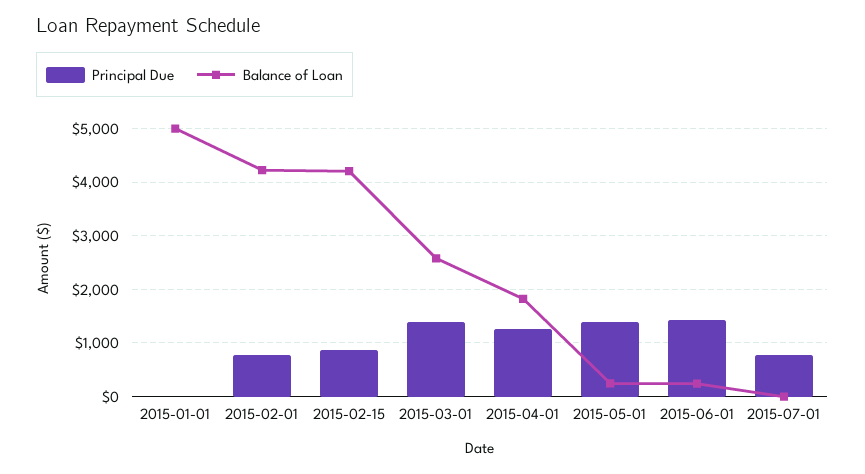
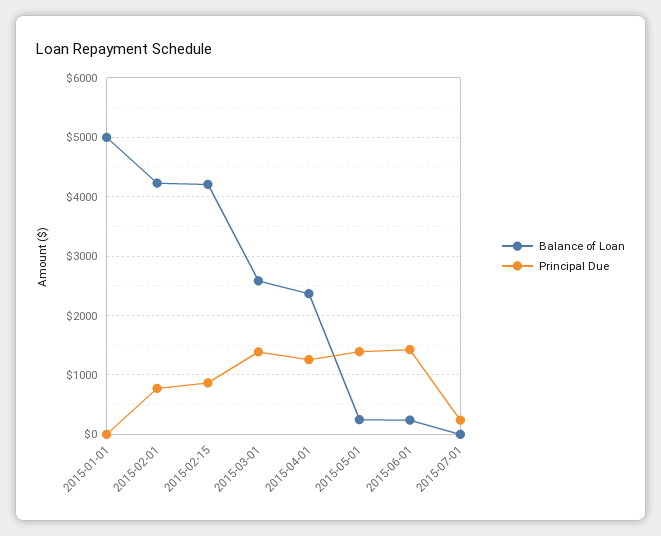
  {
    "Principal Due": {
      "2015-01-01": 0,
      "2015-02-01": 800,
      "2015-02-15": 800,
      "2015-03-01": 1400,
      "2015-04-01": 1200,
      "2015-05-01": 1400,
      "2015-06-01": 1400,
-     "2015-07-01": 800
+     "2015-07-01": 200
    },
    "Balance of Loan": {
      "2015-01-01": 5000,
      "2015-02-01": 4200,
      "2015-02-15": 4200,
      "2015-03-01": 2600,
-     "2015-04-01": 1800,
+     "2015-04-01": 2400,
      "2015-05-01": 200,
      "2015-06-01": 200,
      "2015-07-01": 0
    }
  }

